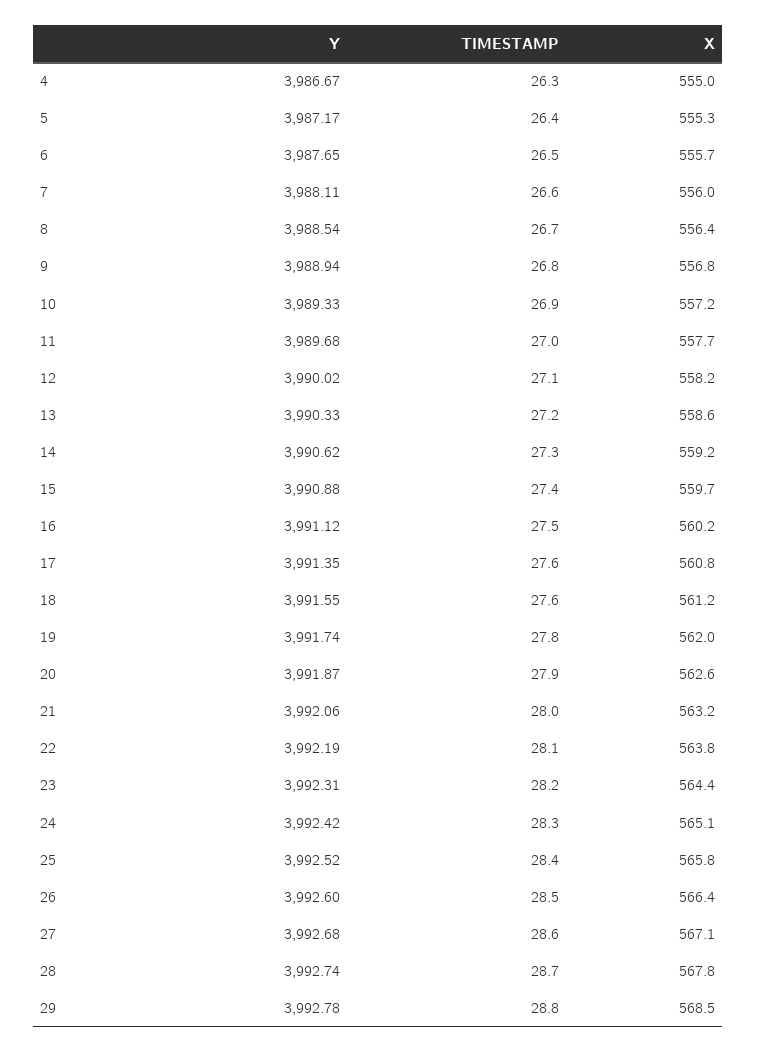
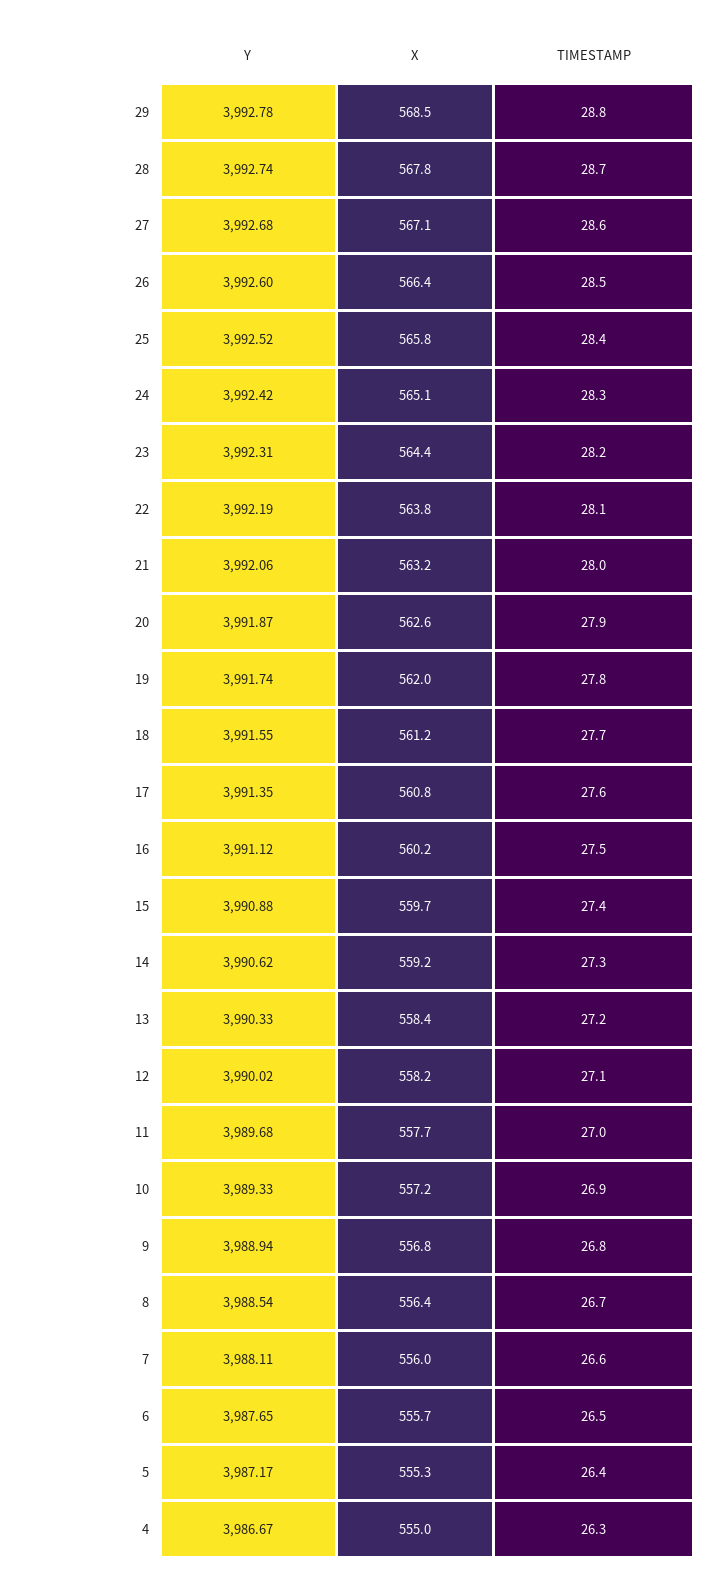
  {
    "Y": {
      "4": 3986.67,
      "5": 3987.17,
      "6": 3987.65,
      "7": 3988.11,
      "8": 3988.54,
      "9": 3988.94,
      "10": 3989.33,
      "11": 3989.68,
      "12": 3990.02,
      "13": 3990.33,
      "14": 3990.62,
      "15": 3990.88,
      "16": 3991.12,
      "17": 3991.35,
      "18": 3991.55,
      "19": 3991.74,
      "20": 3991.87,
      "21": 3992.06,
      "22": 3992.19,
      "23": 3992.31,
      "24": 3992.42,
      "25": 3992.52,
      "26": 3992.6,
      "27": 3992.68,
      "28": 3992.74,
      "29": 3992.78
    },
    "TIMESTAMP": {
      "4": 26.3,
      "5": 26.4,
      "6": 26.5,
      "7": 26.6,
      "8": 26.7,
      "9": 26.8,
      "10": 26.9,
      "11": 27,
      "12": 27.1,
      "13": 27.2,
      "14": 27.3,
      "15": 27.4,
      "16": 27.5,
      "17": 27.6,
-     "18": 27.6,
+     "18": 27.7,
      "19": 27.8,
      "20": 27.9,
      "21": 28,
      "22": 28.1,
      "23": 28.2,
      "24": 28.3,
      "25": 28.4,
      "26": 28.5,
      "27": 28.6,
      "28": 28.7,
      "29": 28.8
    },
    "X": {
      "4": 555,
      "5": 555.3,
      "6": 555.7,
      "7": 556,
      "8": 556.4,
      "9": 556.8,
      "10": 557.2,
      "11": 557.7,
      "12": 558.2,
-     "13": 558.6,
+     "13": 558.4,
      "14": 559.2,
      "15": 559.7,
      "16": 560.2,
      "17": 560.8,
      "18": 561.2,
      "19": 562,
      "20": 562.6,
      "21": 563.2,
      "22": 563.8,
      "23": 564.4,
      "24": 565.1,
      "25": 565.8,
      "26": 566.4,
      "27": 567.1,
      "28": 567.8,
      "29": 568.5
    }
  }

